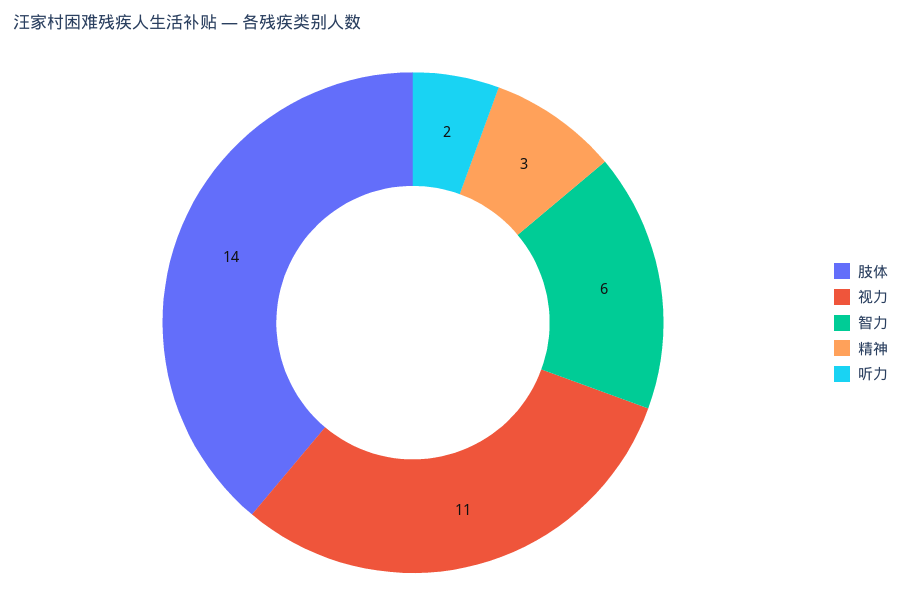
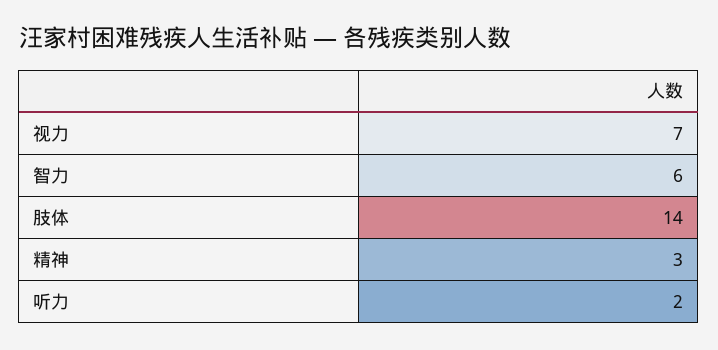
  {
    "肢体": 14,
-   "视力": 11,
+   "视力": 7,
    "智力": 6,
    "精神": 3,
    "听力": 2
  }

